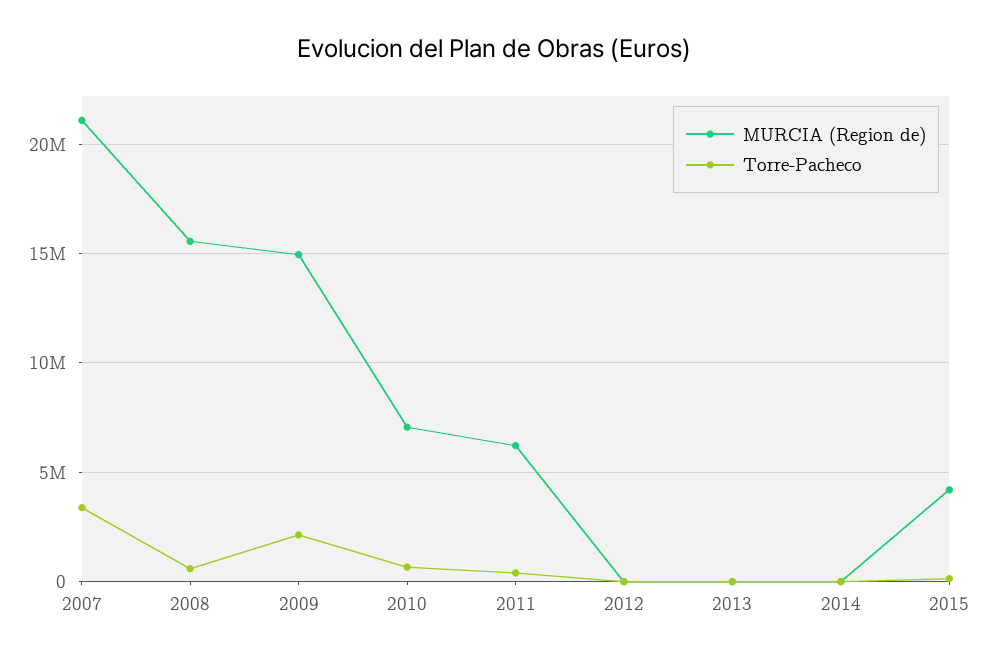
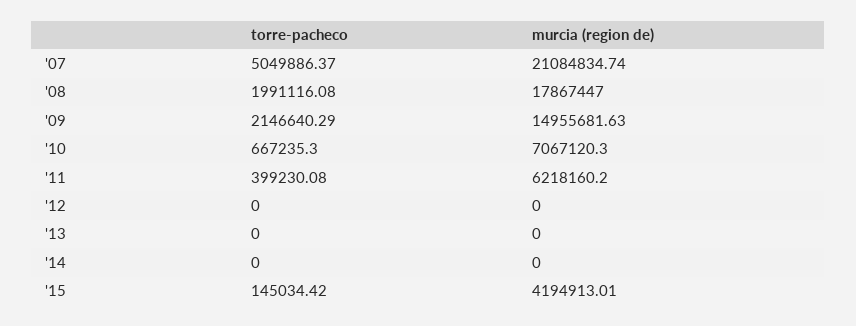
  {
    "MURCIA (Region de)": {
      "2007": 21084834.74,
-     "2008": 15500000,
+     "2008": 17867447,
      "2009": 14955681.63,
      "2010": 7067120.3,
      "2011": 6218160.2,
      "2012": 0,
      "2013": 0,
      "2014": 0,
      "2015": 4194913.01
    },
    "Torre-Pacheco": {
-     "2007": 3500000,
+     "2007": 5049886.37,
-     "2008": 500000,
+     "2008": 1991116.08,
      "2009": 2146640.29,
      "2010": 667235.3,
      "2011": 399230.08,
      "2012": 0,
      "2013": 0,
      "2014": 0,
      "2015": 145034.42
    }
  }

